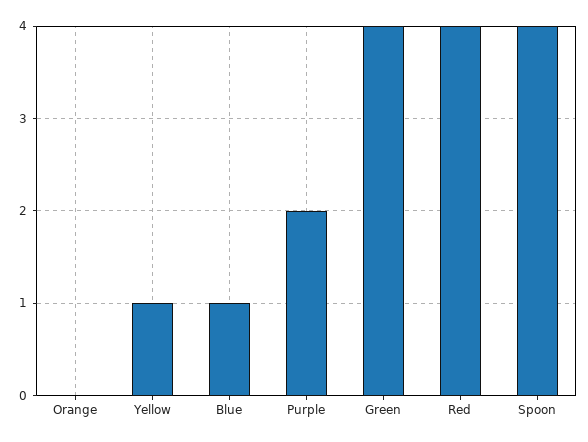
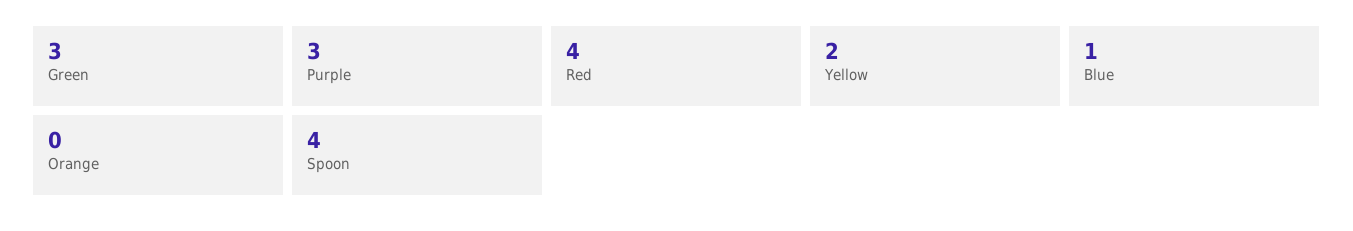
  {
    "Orange": 0,
-   "Yellow": 1,
+   "Yellow": 2,
    "Blue": 1,
-   "Purple": 2,
+   "Purple": 3,
-   "Green": 4,
+   "Green": 3,
    "Red": 4,
    "Spoon": 4
  }

